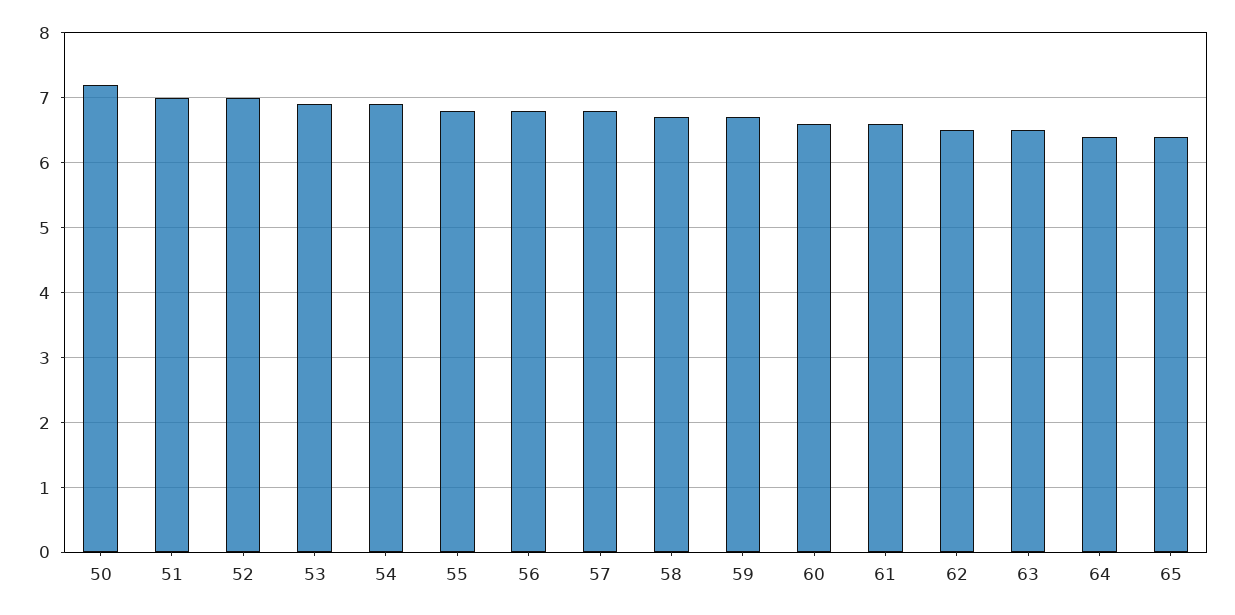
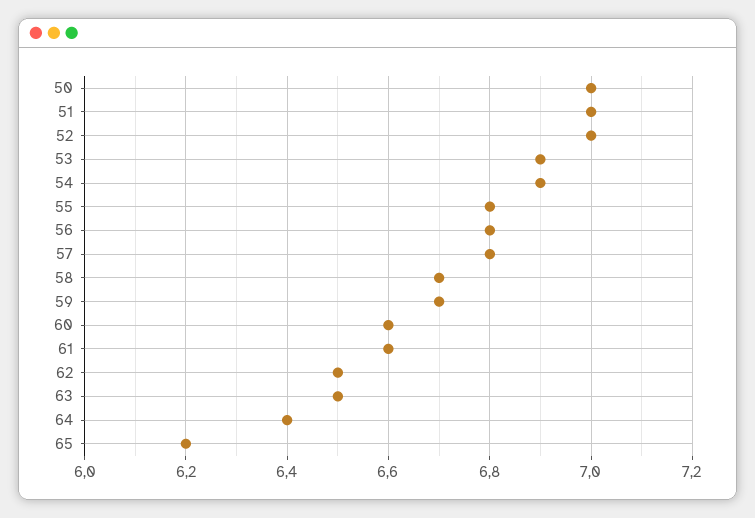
  {
-   "50": 7.2,
+   "50": 7,
    "51": 7,
    "52": 7,
    "53": 6.9,
    "54": 6.9,
    "55": 6.8,
    "56": 6.8,
    "57": 6.8,
    "58": 6.7,
    "59": 6.7,
    "60": 6.6,
    "61": 6.6,
    "62": 6.5,
    "63": 6.5,
    "64": 6.4,
-   "65": 6.4
+   "65": 6.2
  }

